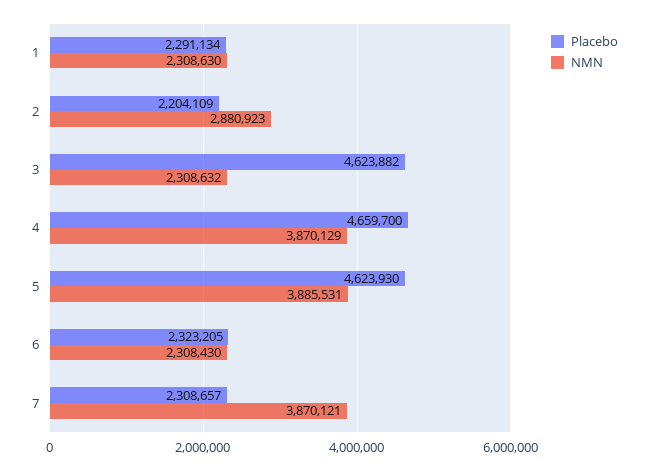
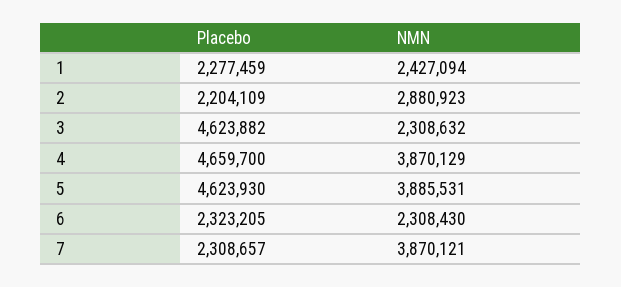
  {
    "Placebo": {
-     "1": 2291134,
+     "1": 2277459,
      "2": 2204109,
      "3": 4623882,
      "4": 4659700,
      "5": 4623930,
      "6": 2323205,
      "7": 2308657
    },
    "NMN": {
-     "1": 2308630,
+     "1": 2427094,
      "2": 2880923,
      "3": 2308632,
      "4": 3870129,
      "5": 3885531,
      "6": 2308430,
      "7": 3870121
    }
  }

